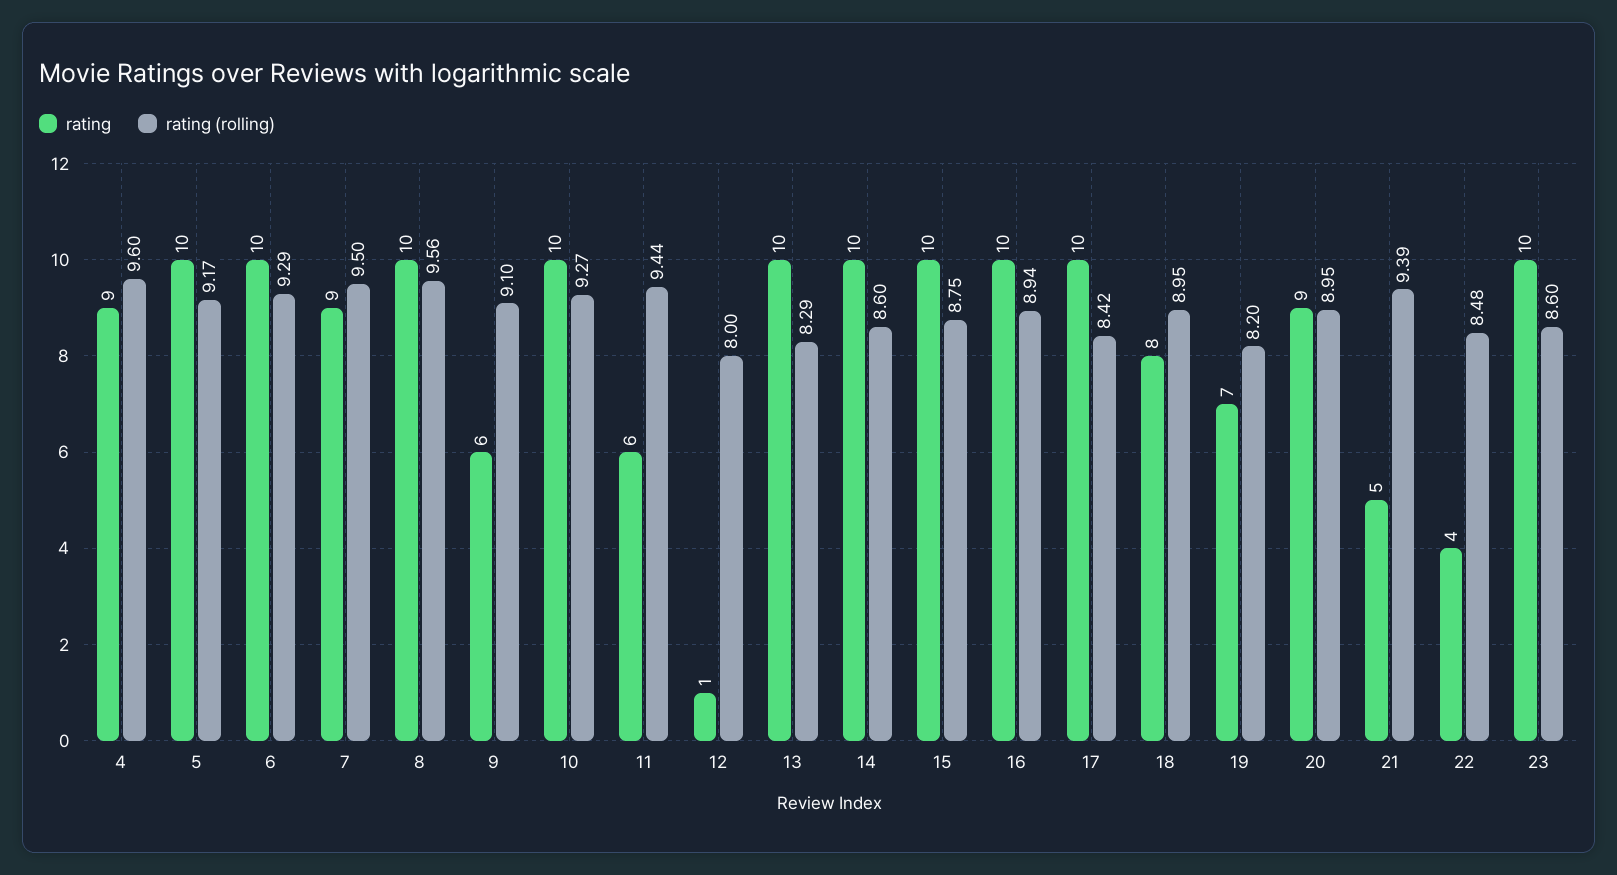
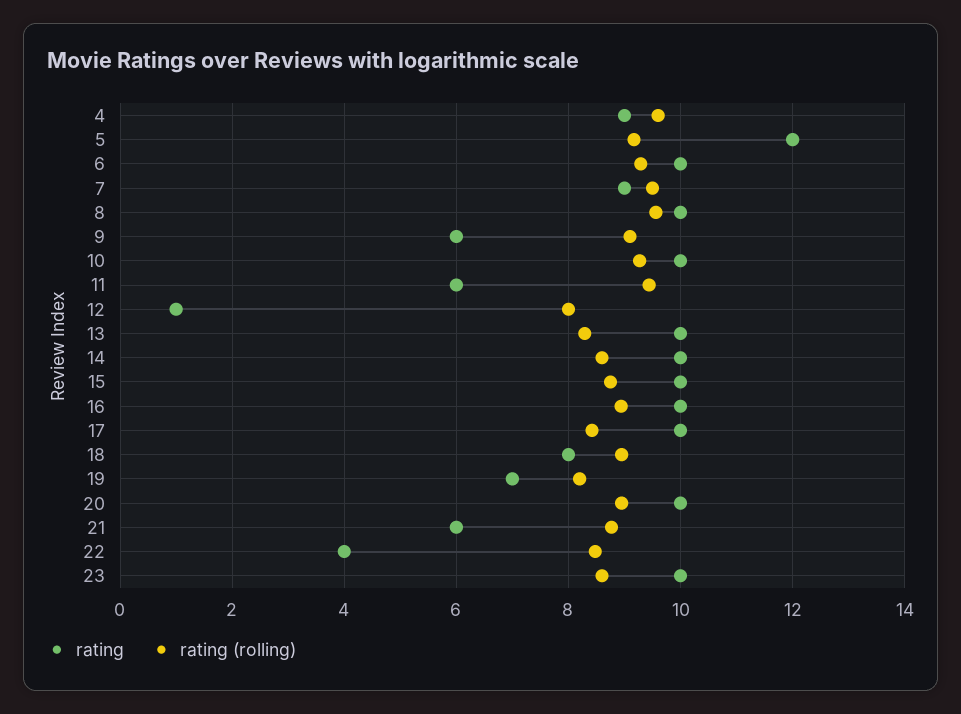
  {
    "rating": {
      "4": 9,
-     "5": 10,
+     "5": 12,
      "6": 10,
      "7": 9,
      "8": 10,
      "9": 6,
      "10": 10,
      "11": 6,
      "12": 1,
      "13": 10,
      "14": 10,
      "15": 10,
      "16": 10,
      "17": 10,
      "18": 8,
      "19": 7,
-     "20": 9,
+     "20": 10,
-     "21": 5,
+     "21": 6,
      "22": 4,
      "23": 10
    },
    "rating (rolling)": {
      "4": 9.6,
      "5": 9.17,
      "6": 9.29,
      "7": 9.5,
      "8": 9.56,
      "9": 9.1,
      "10": 9.27,
      "11": 9.44,
      "12": 8,
      "13": 8.29,
      "14": 8.6,
      "15": 8.75,
      "16": 8.94,
      "17": 8.42,
      "18": 8.95,
      "19": 8.2,
      "20": 8.95,
-     "21": 9.39,
+     "21": 8.8,
      "22": 8.48,
      "23": 8.6
    }
  }

